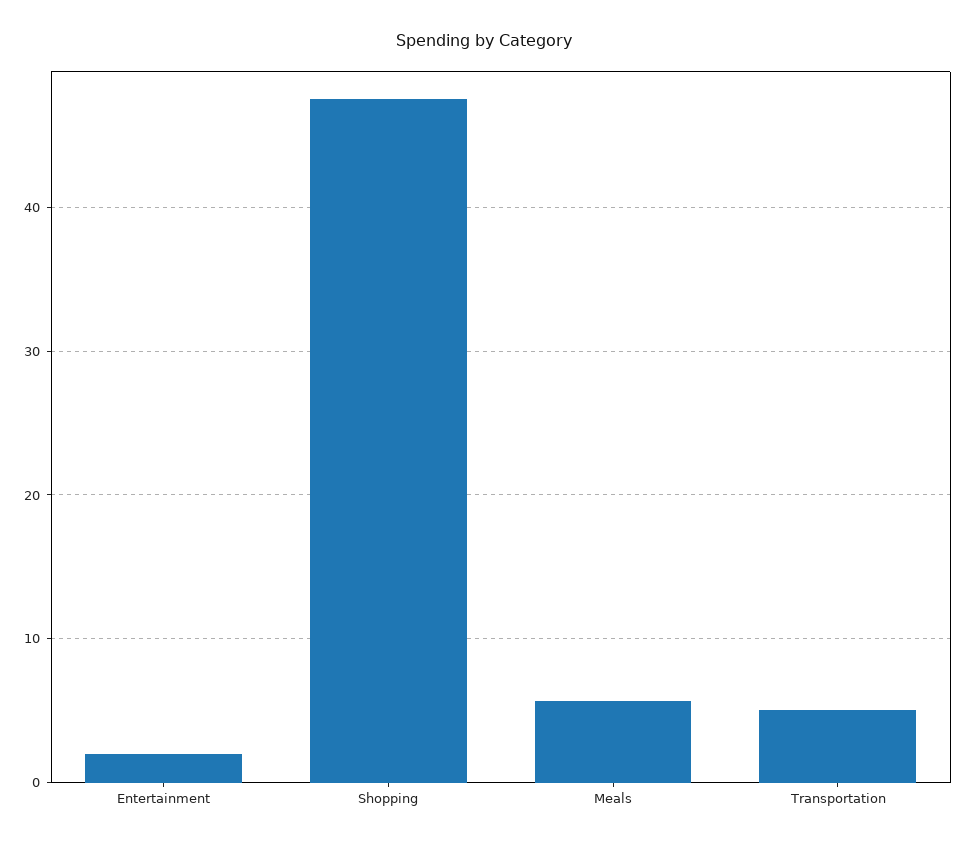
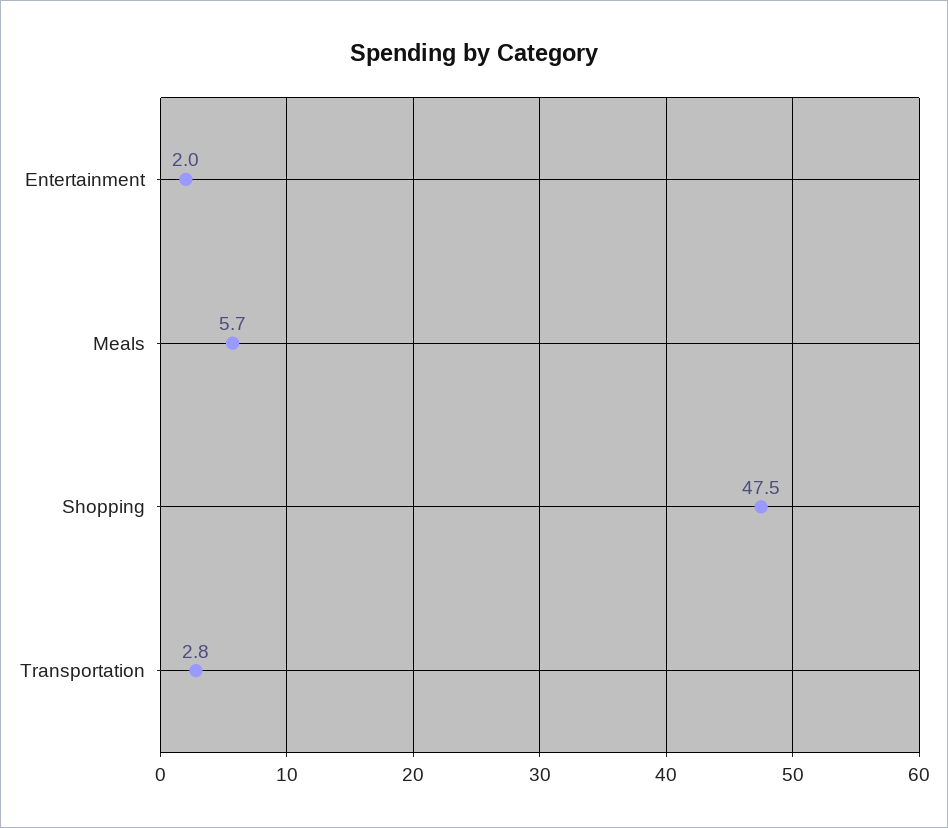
  {
    "Entertainment": 2,
    "Shopping": 47.5,
    "Meals": 5.7,
-   "Transportation": 5
+   "Transportation": 2.8
  }

